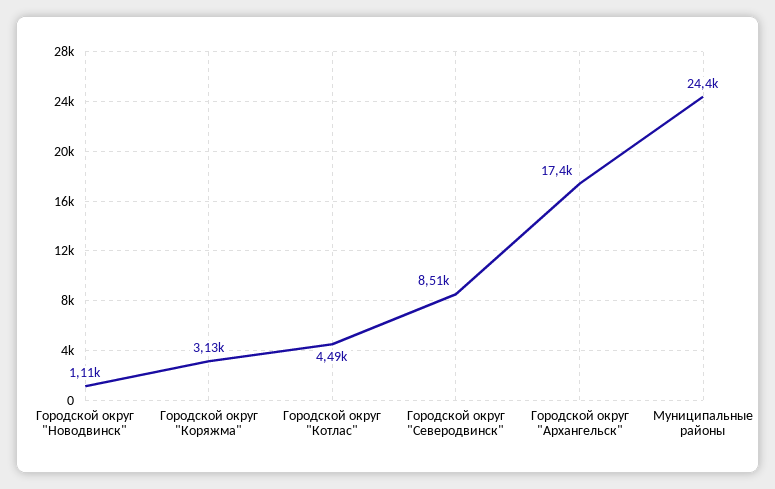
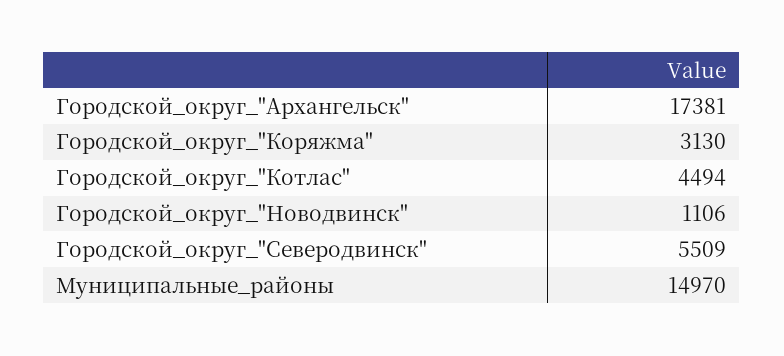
  {
    "Городской округ \"Новодвинск\"": 1106,
    "Городской округ \"Коряжма\"": 3130,
    "Городской округ \"Котлас\"": 4494,
-   "Городской округ \"Северодвинск\"": 8510,
+   "Городской округ \"Северодвинск\"": 5509,
    "Городской округ \"Архангельск\"": 17381,
-   "Муниципальные районы": 24400
+   "Муниципальные районы": 14970
  }

